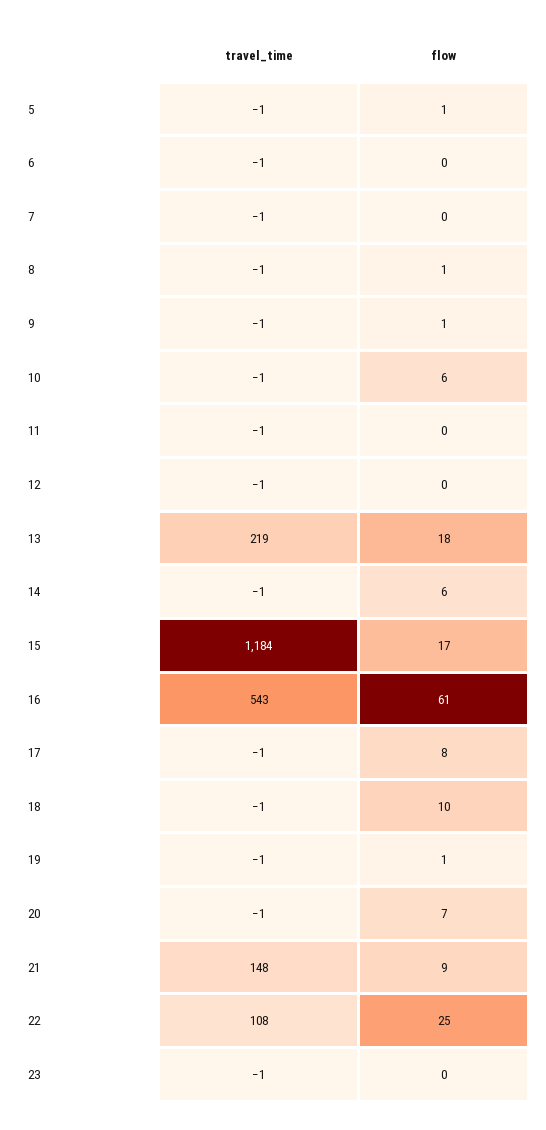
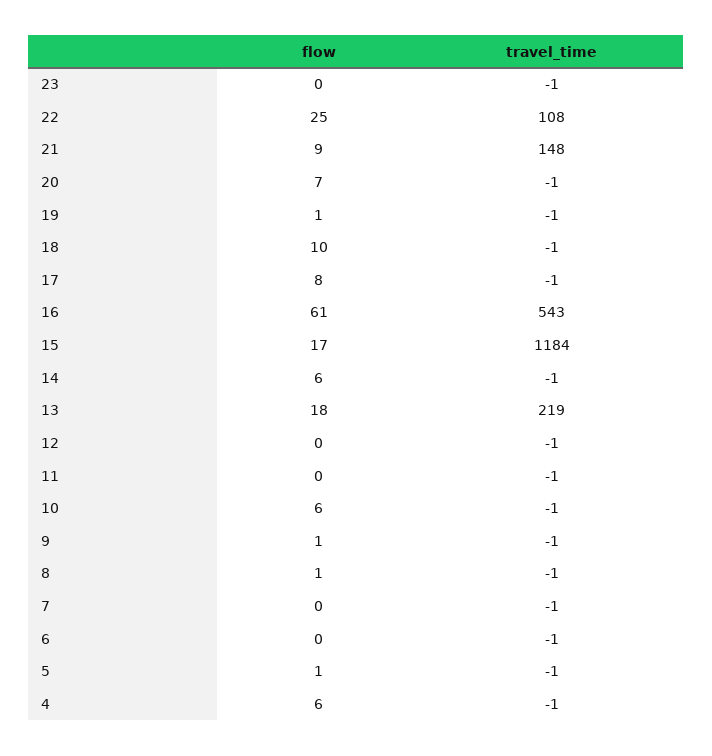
  {
    "travel_time": {
      "5": -1,
      "6": -1,
      "7": -1,
      "8": -1,
      "9": -1,
      "10": -1,
      "11": -1,
      "12": -1,
      "13": 219,
      "14": -1,
      "15": 1184,
      "16": 543,
      "17": -1,
      "18": -1,
      "19": -1,
      "20": -1,
      "21": 148,
      "22": 108,
-     "23": -1
+     "23": -1,
+     "4": -1
    },
    "flow": {
      "5": 1,
      "6": 0,
      "7": 0,
      "8": 1,
      "9": 1,
      "10": 6,
      "11": 0,
      "12": 0,
      "13": 18,
      "14": 6,
      "15": 17,
      "16": 61,
      "17": 8,
      "18": 10,
      "19": 1,
      "20": 7,
      "21": 9,
      "22": 25,
-     "23": 0
+     "23": 0,
+     "4": 6
    }
  }

